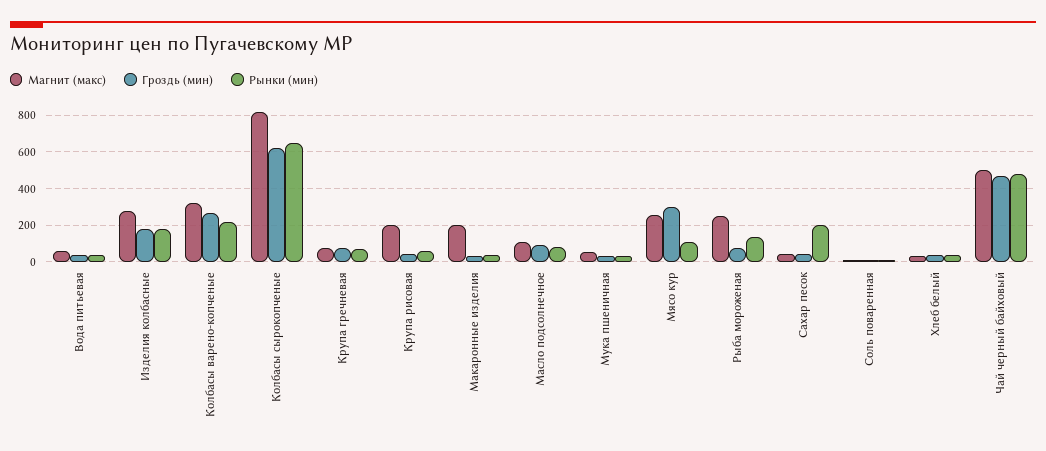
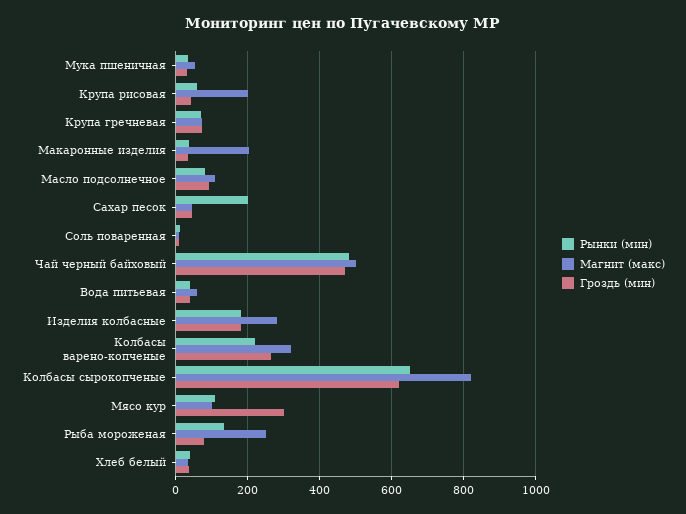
  {
    "Магнит (макс)": {
      "Вода питьевая": 60,
      "Изделия колбасные": 280,
      "Колбасы варено-копченые": 320,
      "Колбасы сырокопченые": 820,
      "Крупа гречневая": 80,
      "Крупа рисовая": 200,
      "Макаронные изделия": 200,
      "Масло подсолнечное": 100,
      "Мука пшеничная": 60,
-     "Мясо кур": 250,
+     "Мясо кур": 100,
      "Рыба мороженая": 260,
      "Сахар песок": 40,
      "Соль поваренная": 0,
      "Хлеб белый": 40,
      "Чай черный байховый": 500
    },
    "Гроздь (мин)": {
      "Вода питьевая": 40,
      "Изделия колбасные": 180,
      "Колбасы варено-копченые": 260,
      "Колбасы сырокопченые": 620,
      "Крупа гречневая": 80,
      "Крупа рисовая": 40,
      "Макаронные изделия": 40,
      "Масло подсолнечное": 100,
      "Мука пшеничная": 40,
      "Мясо кур": 300,
      "Рыба мороженая": 80,
      "Сахар песок": 40,
      "Соль поваренная": 0,
      "Хлеб белый": 40,
      "Чай черный байховый": 480
    },
    "Рынки (мин)": {
      "Вода питьевая": 40,
      "Изделия колбасные": 180,
      "Колбасы варено-копченые": 220,
      "Колбасы сырокопченые": 660,
      "Крупа гречневая": 80,
      "Крупа рисовая": 60,
      "Макаронные изделия": 40,
      "Масло подсолнечное": 80,
      "Мука пшеничная": 40,
      "Мясо кур": 120,
      "Рыба мороженая": 140,
      "Сахар песок": 200,
      "Соль поваренная": 20,
      "Хлеб белый": 40,
      "Чай черный байховый": 480
    }
  }

